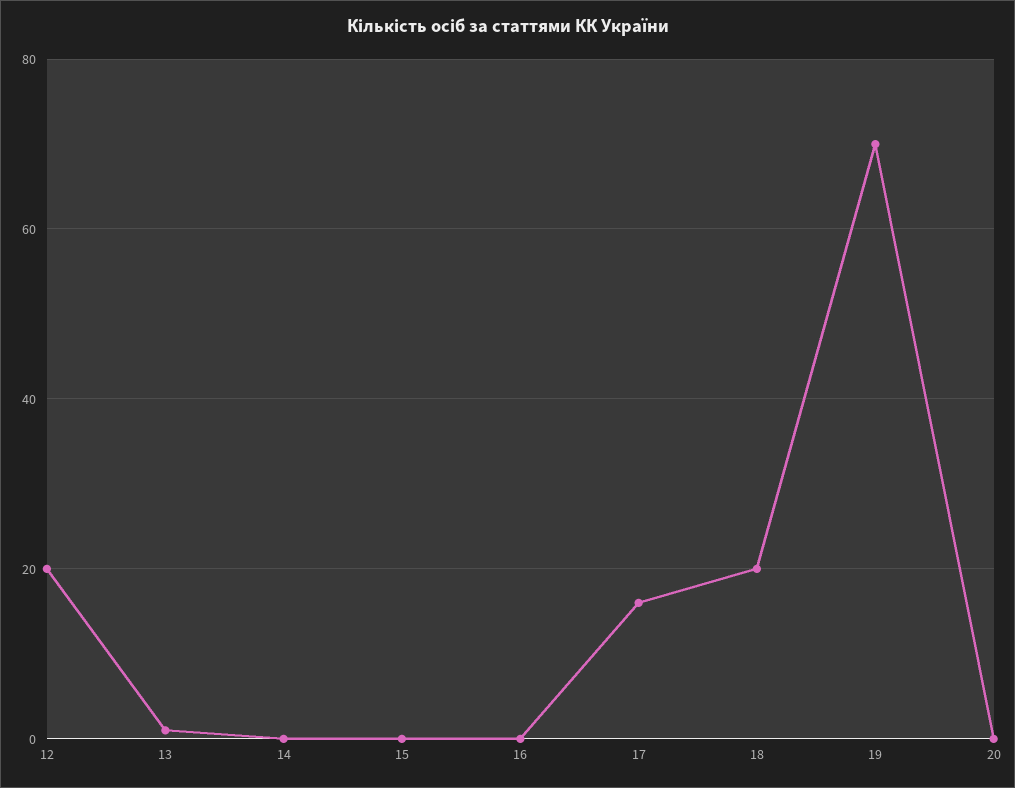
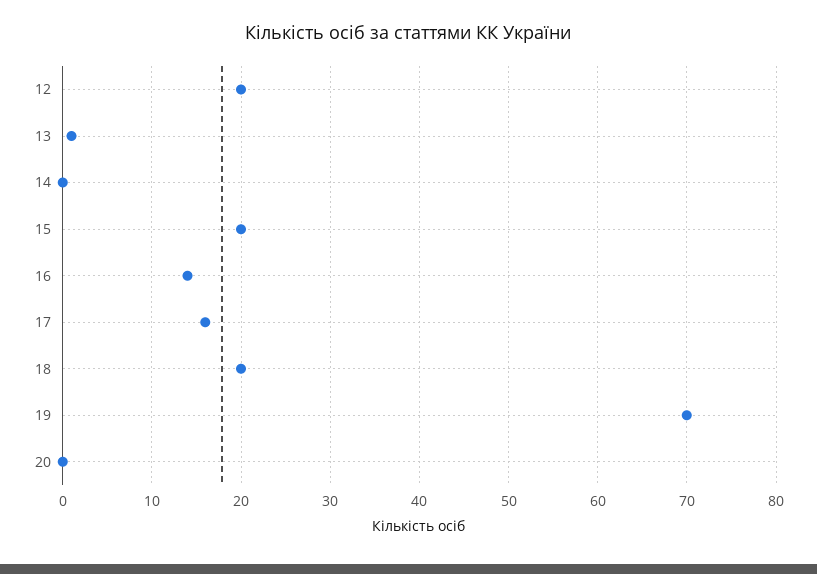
  {
    "12": 20,
    "13": 1,
    "14": 0,
-   "15": 0,
+   "15": 20,
-   "16": 0,
+   "16": 14,
    "17": 16,
    "18": 20,
    "19": 70,
    "20": 0
  }

